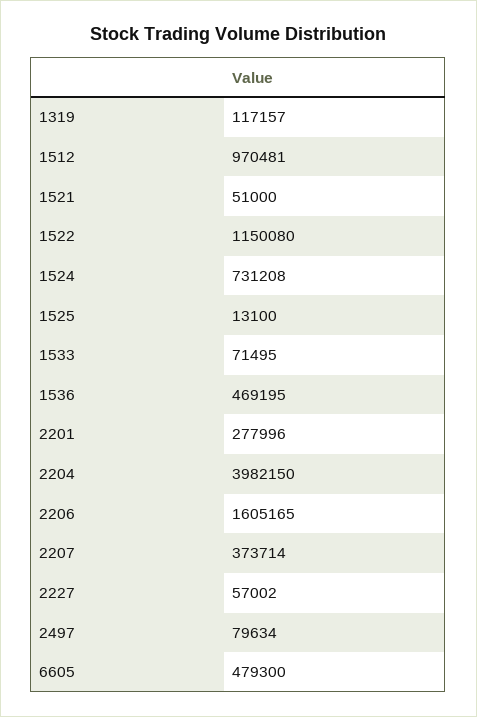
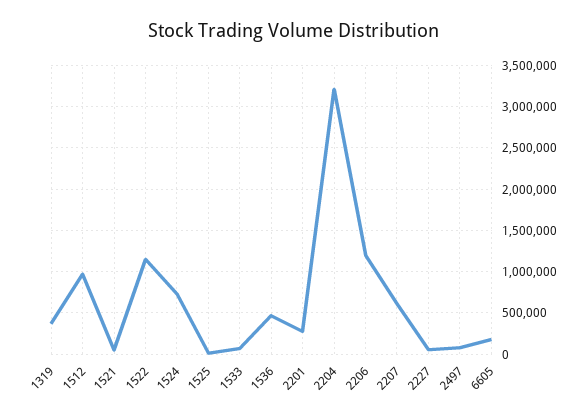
  {
-   "1319": 117157,
+   "1319": 400000,
    "1512": 970481,
    "1521": 51000,
    "1522": 1150080,
    "1524": 731208,
    "1525": 13100,
    "1533": 71495,
    "1536": 469195,
    "2201": 277996,
-   "2204": 3982150,
+   "2204": 3200000,
-   "2206": 1605165,
+   "2206": 1200000,
-   "2207": 373714,
+   "2207": 600000,
    "2227": 57002,
    "2497": 79634,
-   "6605": 479300
+   "6605": 200000
  }

